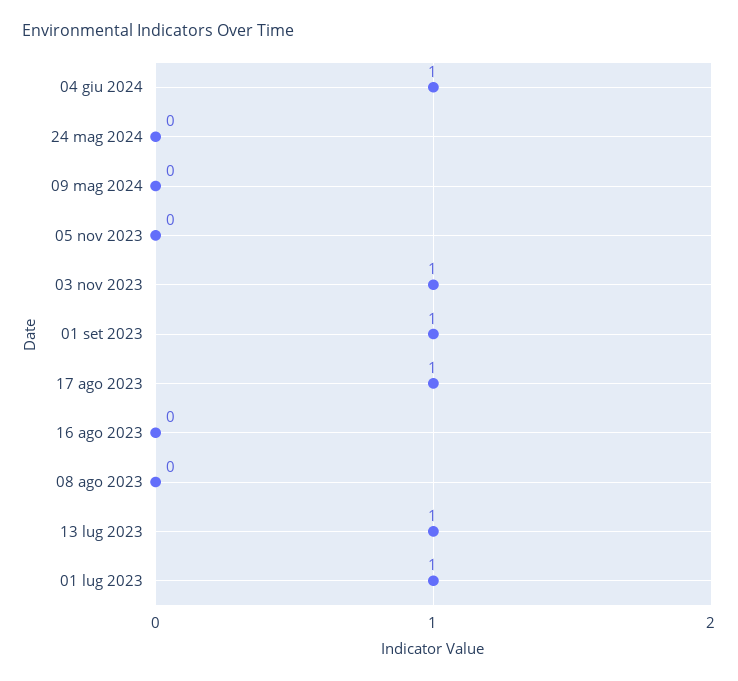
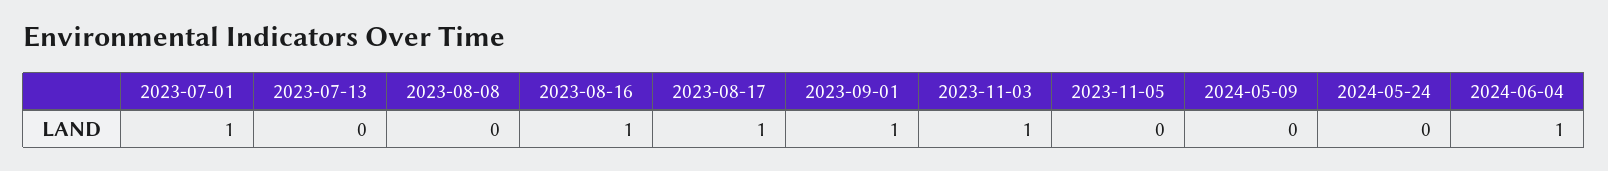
  {
    "04 giu 2024": 1,
    "24 mag 2024": 0,
    "09 mag 2024": 0,
    "05 nov 2023": 0,
    "03 nov 2023": 1,
    "01 set 2023": 1,
    "17 ago 2023": 1,
-   "16 ago 2023": 0,
+   "16 ago 2023": 1,
    "08 ago 2023": 0,
-   "13 lug 2023": 1,
+   "13 lug 2023": 0,
    "01 lug 2023": 1
  }

